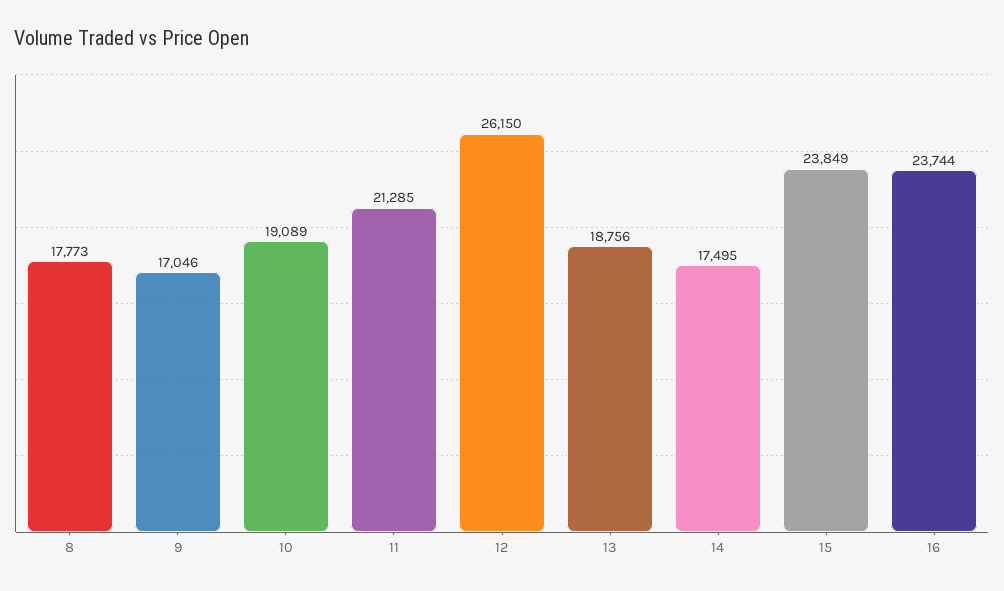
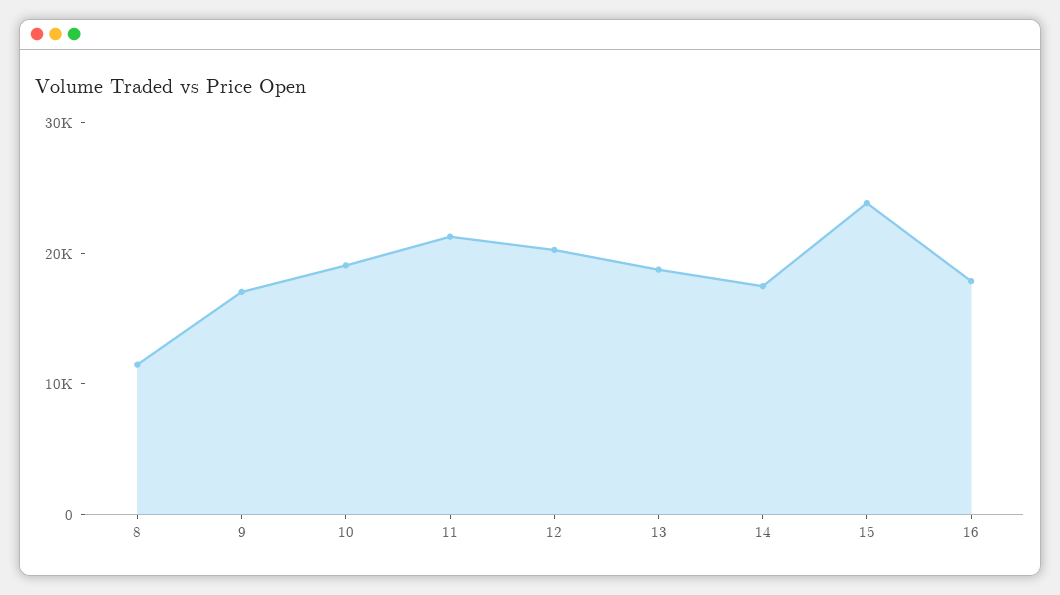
  {
-   "8": 17773,
+   "8": 12000,
    "9": 17046,
    "10": 19089,
    "11": 21285,
-   "12": 26150,
+   "12": 20000,
    "13": 18756,
    "14": 17495,
    "15": 23849,
-   "16": 23744
+   "16": 18000
  }

